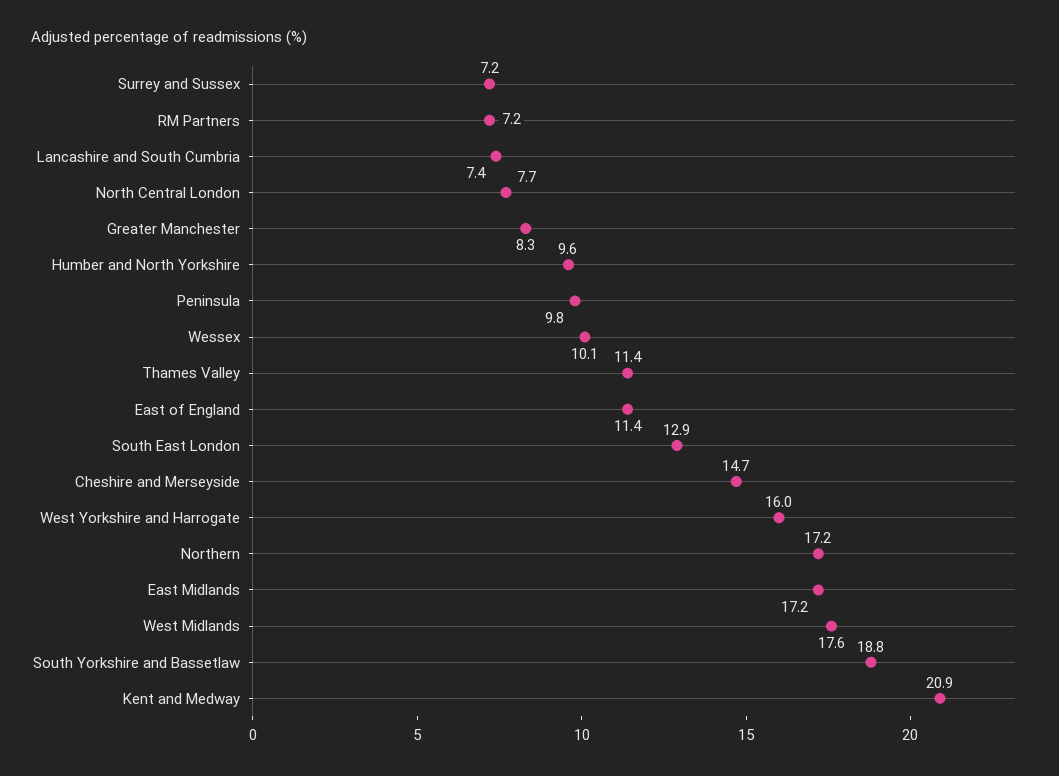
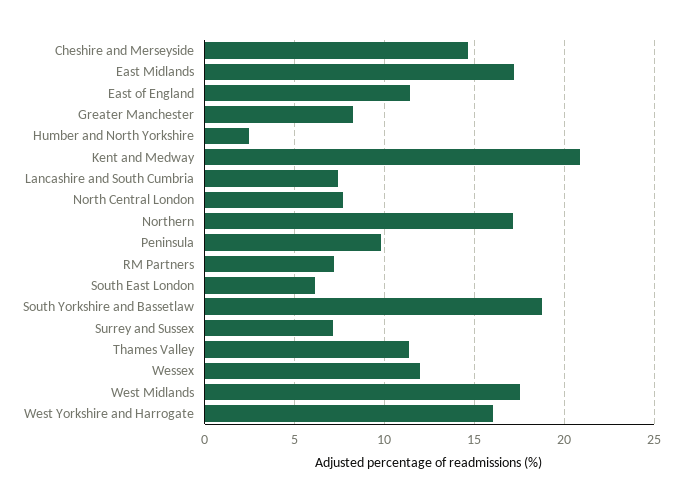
  {
    "Surrey and Sussex": 7.2,
    "RM Partners": 7.2,
    "Lancashire and South Cumbria": 7.4,
    "North Central London": 7.7,
    "Greater Manchester": 8.3,
-   "Humber and North Yorkshire": 9.6,
+   "Humber and North Yorkshire": 2.5,
    "Peninsula": 9.8,
-   "Wessex": 10.1,
+   "Wessex": 12,
    "Thames Valley": 11.4,
    "East of England": 11.4,
-   "South East London": 12.9,
+   "South East London": 6,
    "Cheshire and Merseyside": 14.7,
    "West Yorkshire and Harrogate": 16,
    "Northern": 17.2,
    "East Midlands": 17.2,
    "West Midlands": 17.6,
    "South Yorkshire and Bassetlaw": 18.8,
    "Kent and Medway": 20.9
  }

